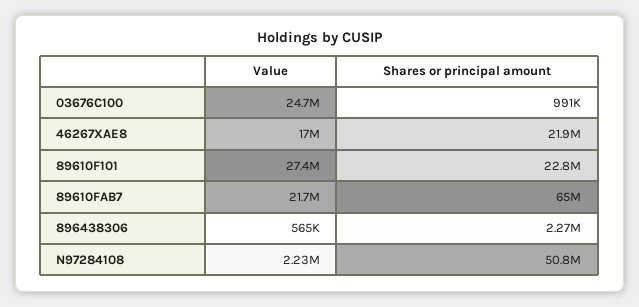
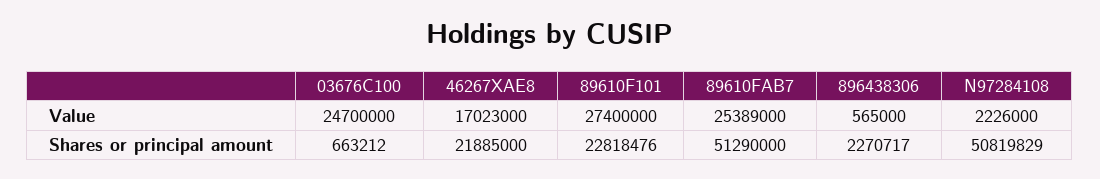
  {
    "Value": {
      "03676C100": 24700000,
      "46267XAE8": 17023000,
      "89610F101": 27400000,
-     "89610FAB7": 21700000,
+     "89610FAB7": 25389000,
      "896438306": 565000,
      "N97284108": 2226000
    },
    "Shares or principal amount": {
-     "03676C100": 991000,
+     "03676C100": 663212,
      "46267XAE8": 21885000,
      "89610F101": 22818476,
-     "89610FAB7": 65000000,
+     "89610FAB7": 51290000,
      "896438306": 2270717,
      "N97284108": 50819829
    }
  }

